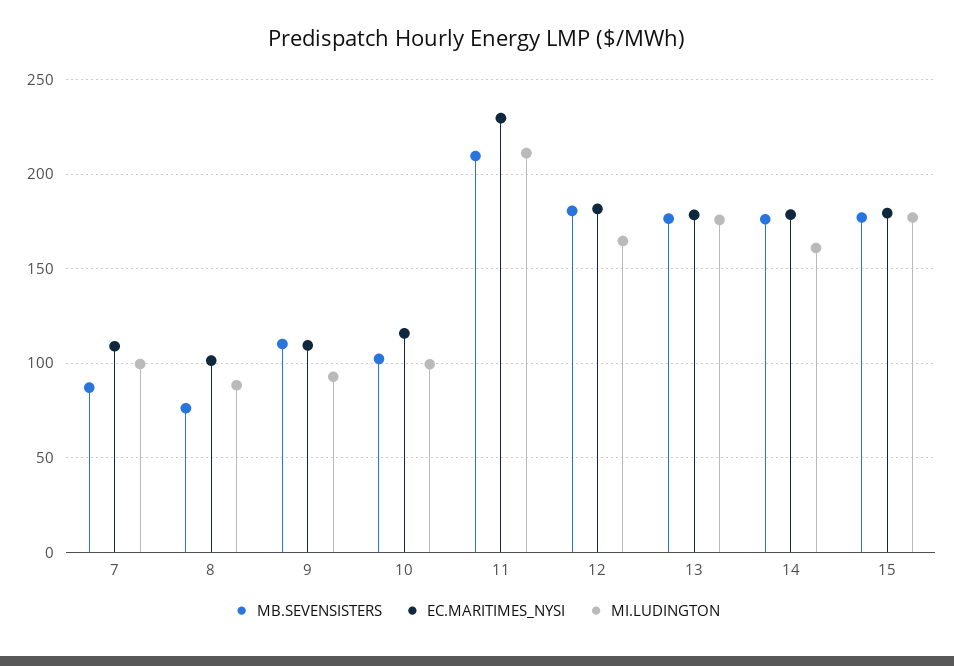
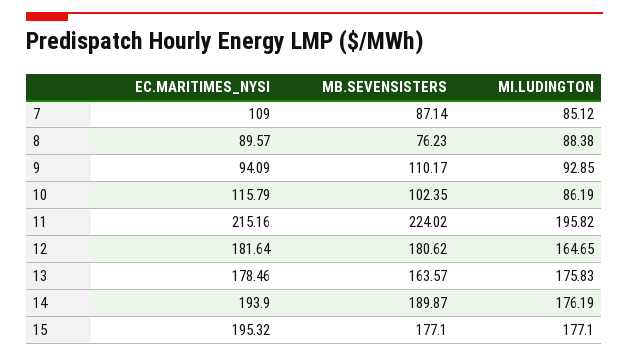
  {
    "MB.SEVENSISTERS": {
      "7": 87.14,
      "8": 76.23,
      "9": 110.17,
      "10": 102.35,
-     "11": 210,
+     "11": 224.02,
      "12": 180.62,
-     "13": 175,
+     "13": 163.57,
-     "14": 175,
+     "14": 189.87,
      "15": 177.1
    },
    "EC.MARITIMES_NYSI": {
      "7": 109,
-     "8": 100,
+     "8": 89.57,
-     "9": 110,
+     "9": 94.09,
      "10": 115.79,
-     "11": 230,
+     "11": 215.16,
      "12": 181.64,
      "13": 178.46,
-     "14": 180,
+     "14": 193.9,
-     "15": 180
+     "15": 195.32
    },
    "MI.LUDINGTON": {
-     "7": 100,
+     "7": 85.12,
      "8": 88.38,
      "9": 92.85,
-     "10": 100,
+     "10": 86.19,
-     "11": 210,
+     "11": 195.82,
      "12": 164.65,
      "13": 175.83,
-     "14": 160,
+     "14": 176.19,
      "15": 177.1
    }
  }

